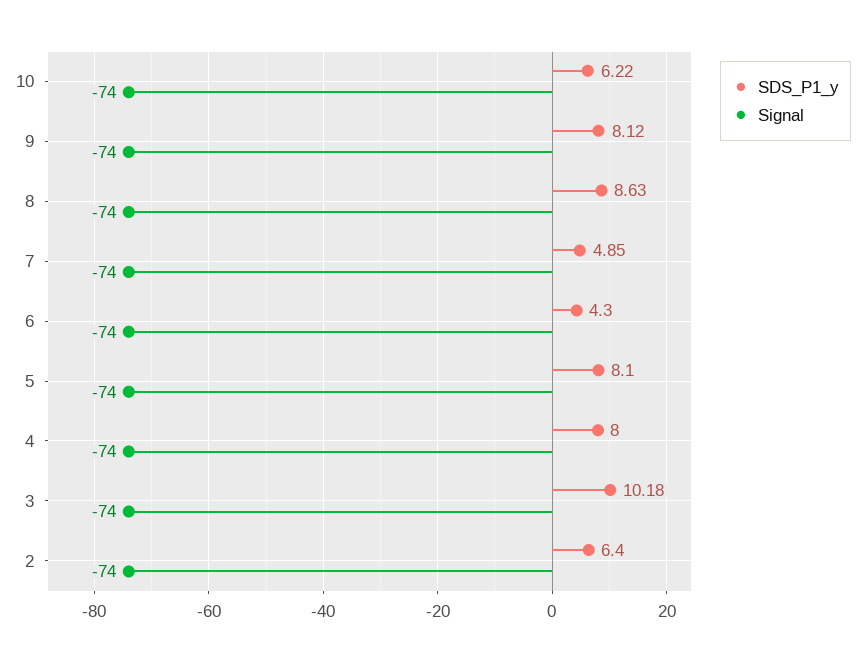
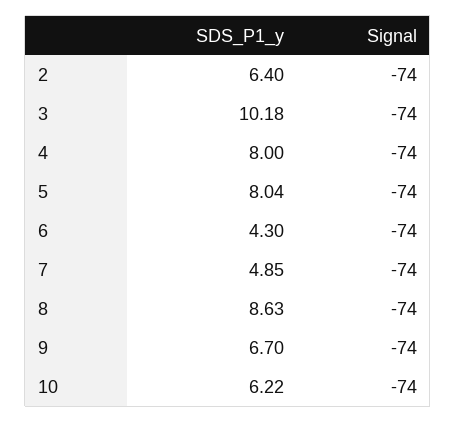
  {
    "SDS_P1_y": {
      "10": 6.22,
-     "9": 8.12,
+     "9": 6.7,
      "8": 8.63,
      "7": 4.85,
      "6": 4.3,
-     "5": 8.1,
+     "5": 8.04,
      "4": 8,
      "3": 10.18,
      "2": 6.4
    },
    "Signal": {
      "10": -74,
      "9": -74,
      "8": -74,
      "7": -74,
      "6": -74,
      "5": -74,
      "4": -74,
      "3": -74,
      "2": -74
    }
  }

